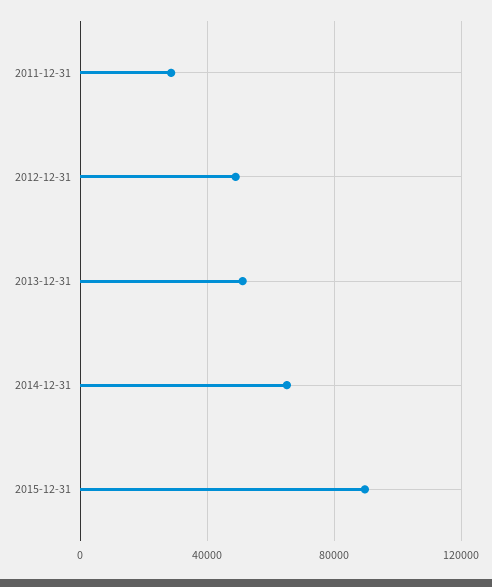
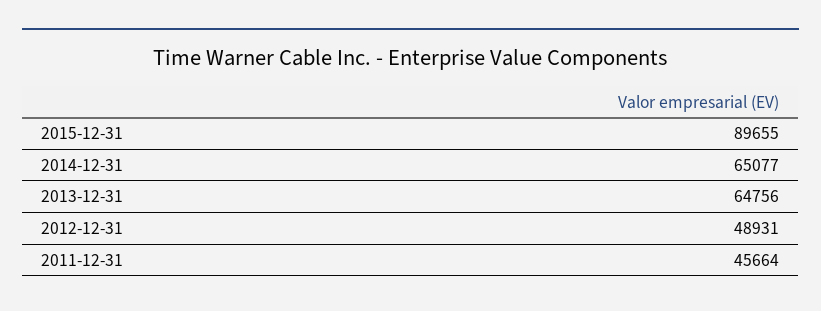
  {
-   "2011-12-31": 30000,
+   "2011-12-31": 45664,
    "2012-12-31": 48931,
-   "2013-12-31": 50000,
+   "2013-12-31": 64756,
    "2014-12-31": 65077,
    "2015-12-31": 89655
  }

